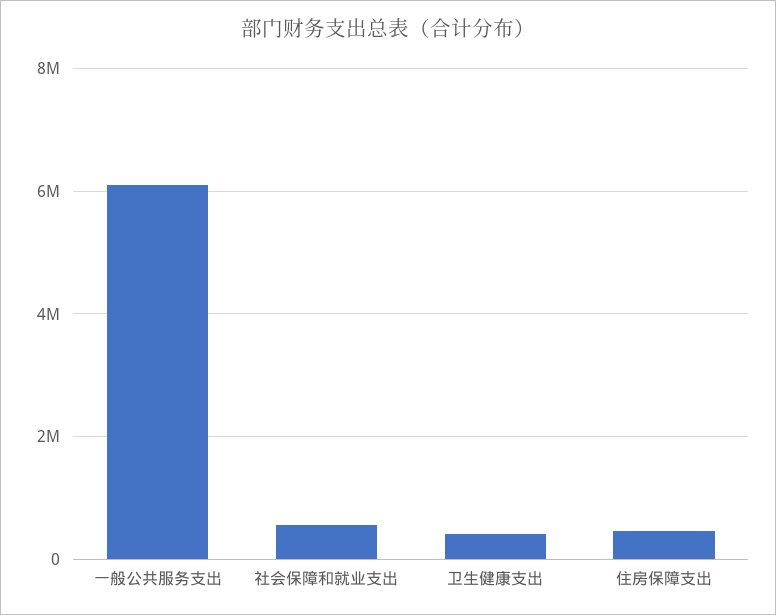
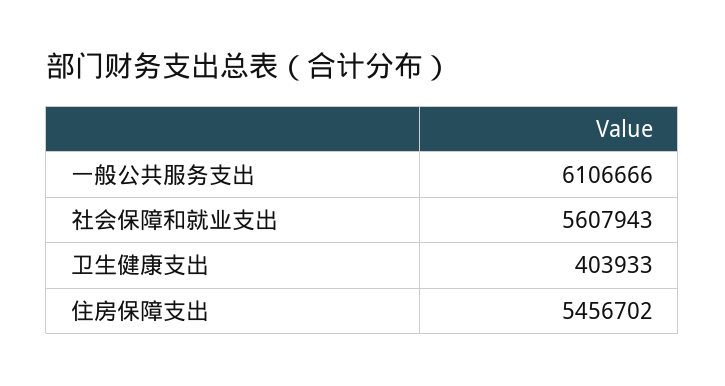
  {
    "一般公共服务支出": 6106666,
-   "社会保障和就业支出": 600000,
+   "社会保障和就业支出": 5607943,
    "卫生健康支出": 403933,
-   "住房保障支出": 400000
+   "住房保障支出": 5456702
  }

